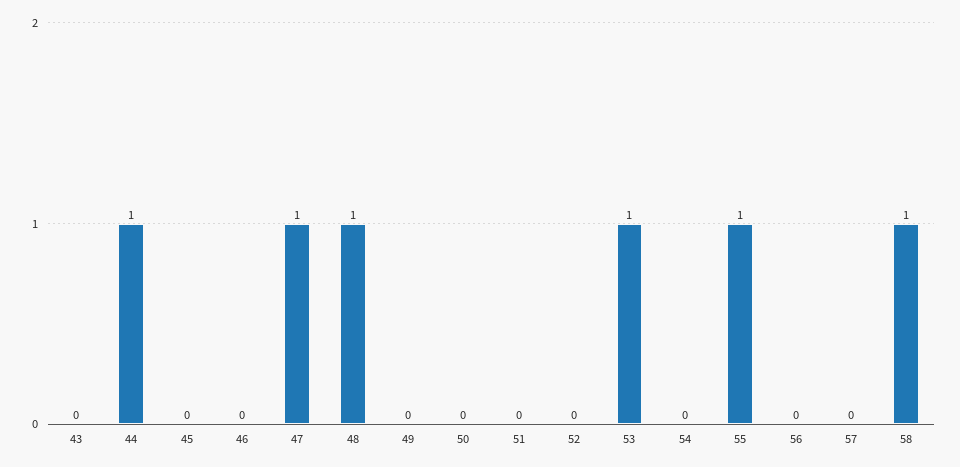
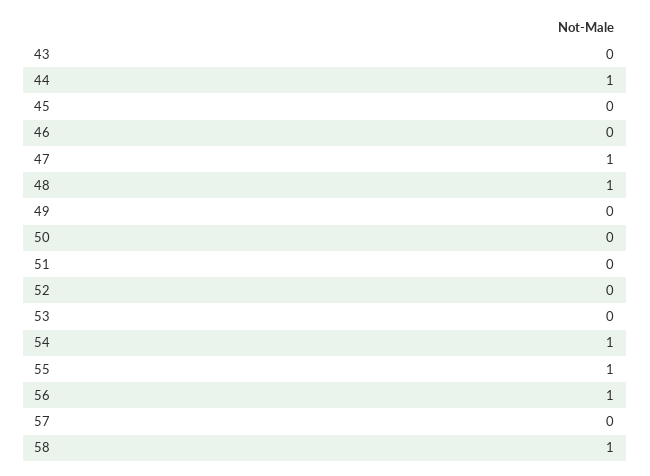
  {
    "43": 0,
    "44": 1,
    "45": 0,
    "46": 0,
    "47": 1,
    "48": 1,
    "49": 0,
    "50": 0,
    "51": 0,
    "52": 0,
-   "53": 1,
+   "53": 0,
-   "54": 0,
+   "54": 1,
    "55": 1,
-   "56": 0,
+   "56": 1,
    "57": 0,
    "58": 1
  }

